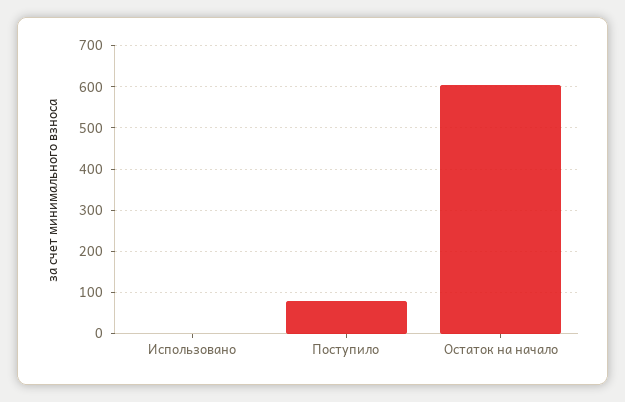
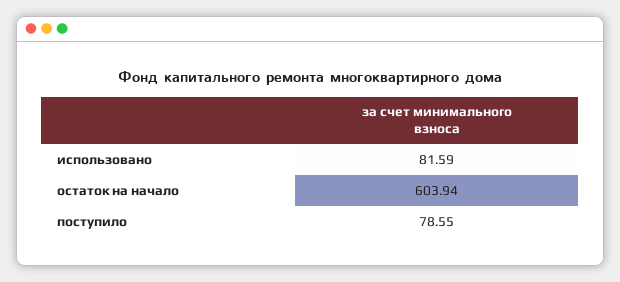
  {
-   "Использовано": 0,
+   "Использовано": 81.59,
    "Поступило": 78.55,
    "Остаток на начало": 603.94
  }

